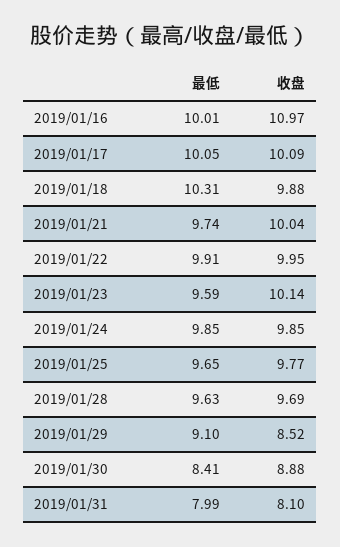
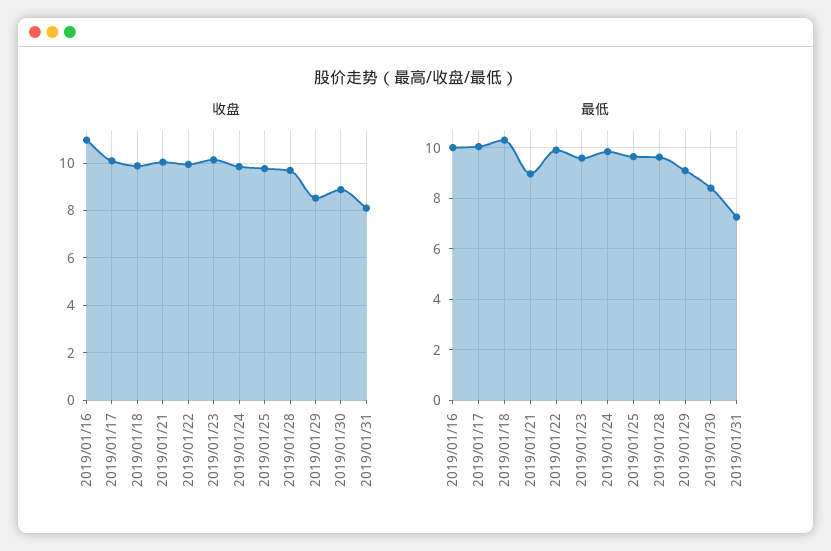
  {
    "最低": {
      "2019/01/16": 10.01,
      "2019/01/17": 10.05,
      "2019/01/18": 10.31,
-     "2019/01/21": 9.74,
+     "2019/01/21": 9,
      "2019/01/22": 9.91,
      "2019/01/23": 9.59,
      "2019/01/24": 9.85,
      "2019/01/25": 9.65,
      "2019/01/28": 9.63,
      "2019/01/29": 9.1,
      "2019/01/30": 8.41,
-     "2019/01/31": 7.99
+     "2019/01/31": 7.25
    },
    "收盘": {
      "2019/01/16": 10.97,
      "2019/01/17": 10.09,
      "2019/01/18": 9.88,
      "2019/01/21": 10.04,
      "2019/01/22": 9.95,
      "2019/01/23": 10.14,
      "2019/01/24": 9.85,
      "2019/01/25": 9.77,
      "2019/01/28": 9.69,
      "2019/01/29": 8.52,
      "2019/01/30": 8.88,
      "2019/01/31": 8.1
    }
  }

